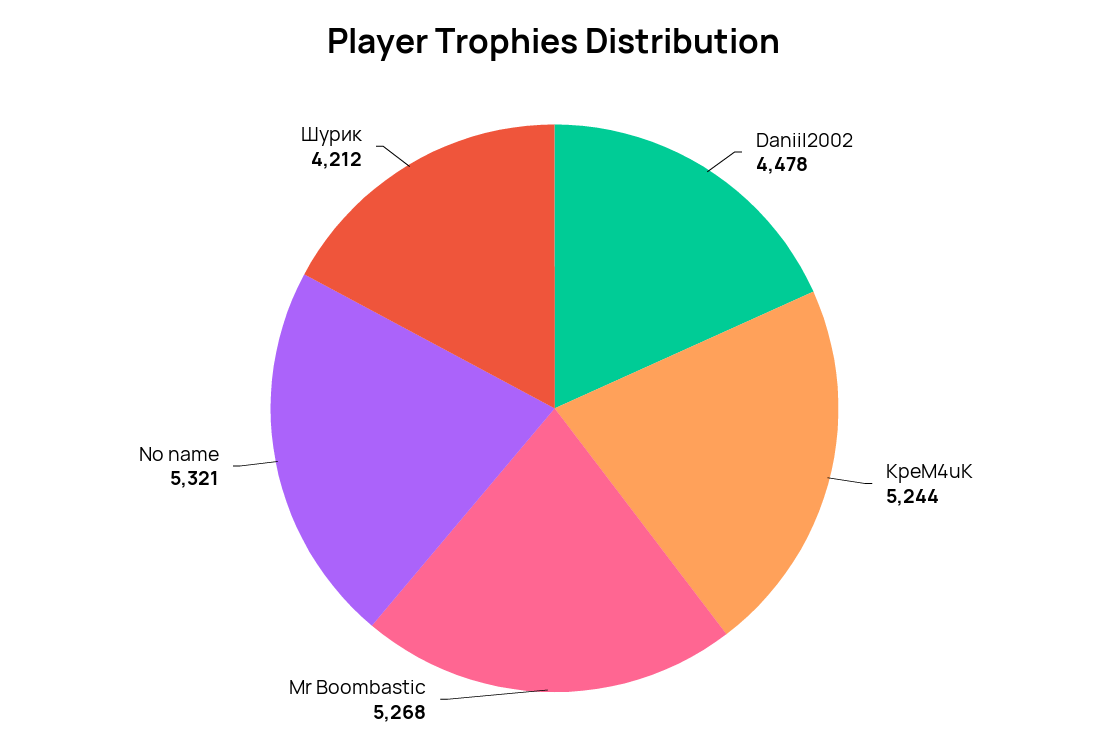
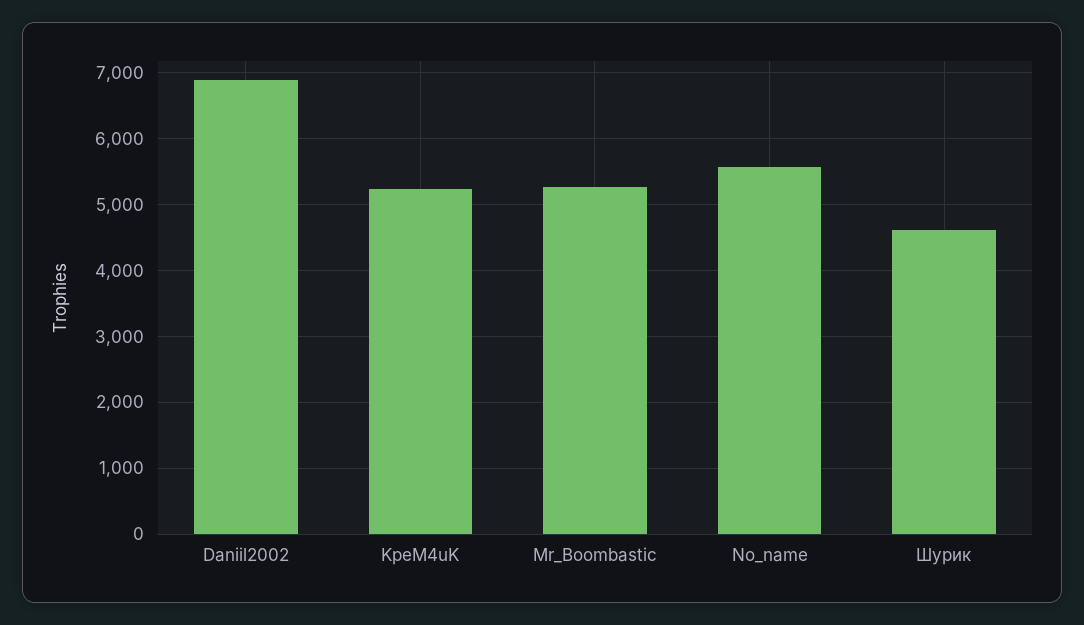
  {
-   "Daniil2002": 4478,
+   "Daniil2002": 6900,
    "KpeM4uK": 5244,
    "Mr Boombastic": 5268,
-   "No name": 5321,
+   "No name": 5600,
-   "Шурик": 4212
+   "Шурик": 4600
  }

